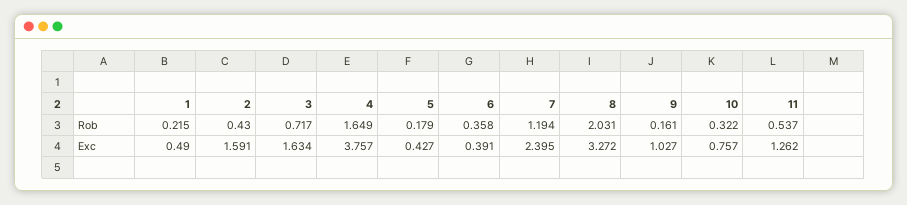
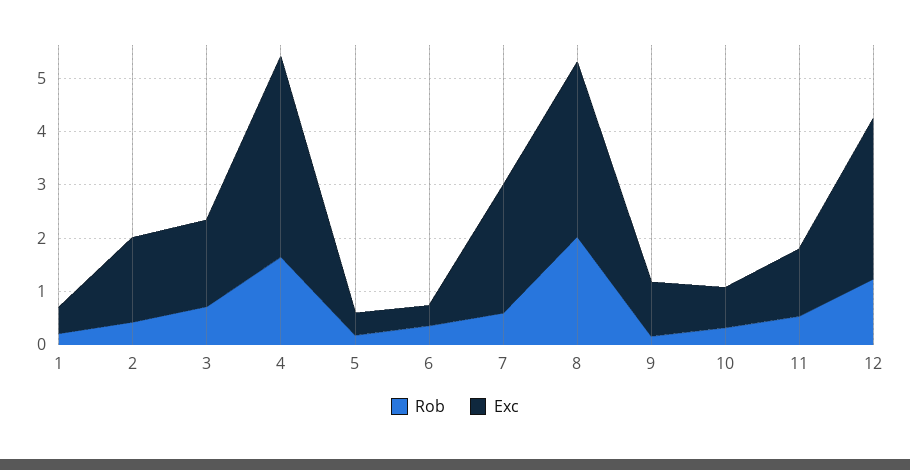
  {
    "Rob": {
      "1": 0.215,
      "2": 0.43,
      "3": 0.717,
      "4": 1.649,
      "5": 0.179,
      "6": 0.358,
-     "7": 1.194,
+     "7": 0.6,
      "8": 2.031,
      "9": 0.161,
      "10": 0.322,
-     "11": 0.537
+     "11": 0.537,
+     "12": 1.2
    },
    "Exc": {
      "1": 0.49,
      "2": 1.591,
      "3": 1.634,
      "4": 3.757,
      "5": 0.427,
      "6": 0.391,
      "7": 2.395,
      "8": 3.272,
      "9": 1.027,
      "10": 0.757,
-     "11": 1.262
+     "11": 1.262,
+     "12": 3
    }
  }

